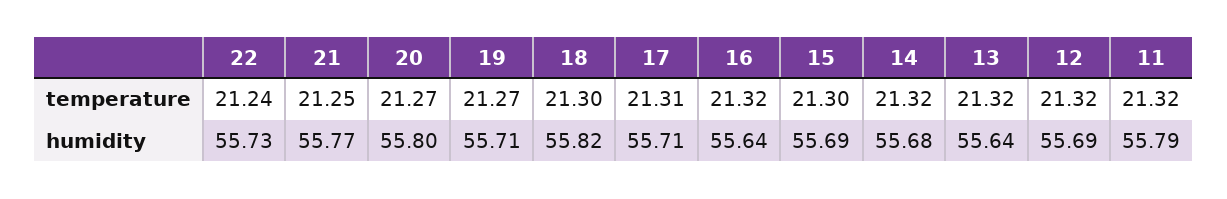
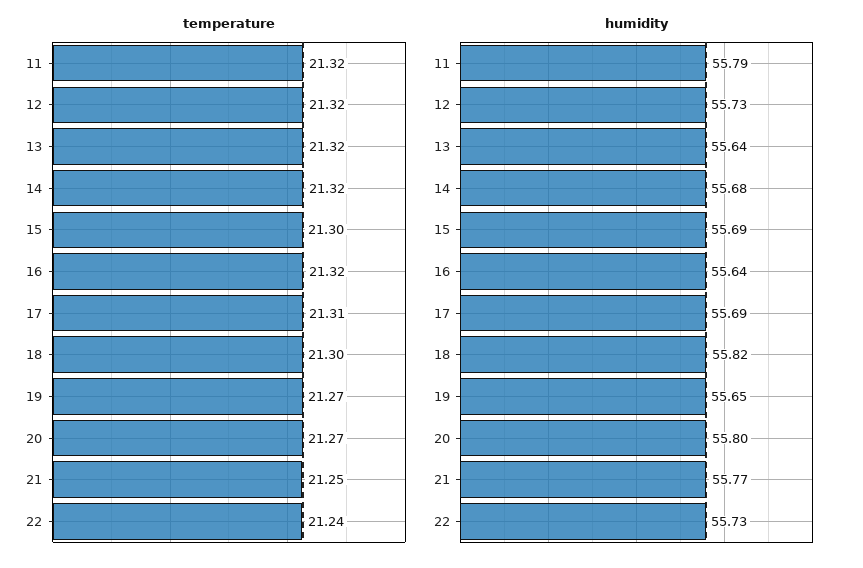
  {
    "temperature": {
      "22": 21.24,
      "21": 21.25,
      "20": 21.27,
      "19": 21.27,
      "18": 21.3,
      "17": 21.31,
      "16": 21.32,
      "15": 21.3,
      "14": 21.32,
      "13": 21.32,
      "12": 21.32,
      "11": 21.32
    },
    "humidity": {
      "22": 55.73,
      "21": 55.77,
      "20": 55.8,
-     "19": 55.71,
+     "19": 55.65,
      "18": 55.82,
-     "17": 55.71,
+     "17": 55.69,
      "16": 55.64,
      "15": 55.69,
      "14": 55.68,
      "13": 55.64,
-     "12": 55.69,
+     "12": 55.73,
      "11": 55.79
    }
  }

